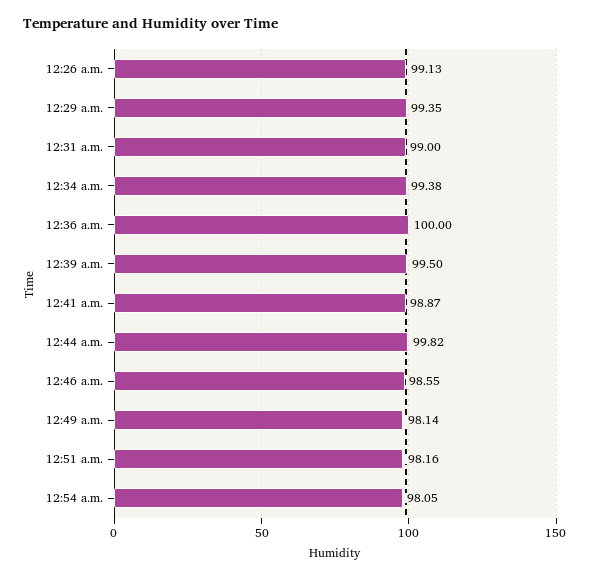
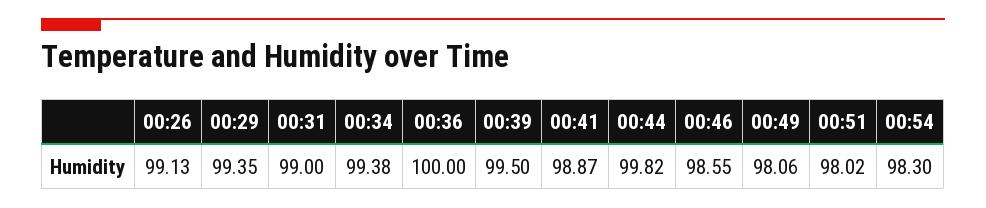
  {
    "12:26 a.m.": 99.13,
    "12:29 a.m.": 99.35,
    "12:31 a.m.": 99,
    "12:34 a.m.": 99.38,
    "12:36 a.m.": 100,
    "12:39 a.m.": 99.5,
    "12:41 a.m.": 98.87,
    "12:44 a.m.": 99.82,
    "12:46 a.m.": 98.55,
-   "12:49 a.m.": 98.14,
+   "12:49 a.m.": 98.06,
-   "12:51 a.m.": 98.16,
+   "12:51 a.m.": 98.02,
-   "12:54 a.m.": 98.05
+   "12:54 a.m.": 98.3
  }

